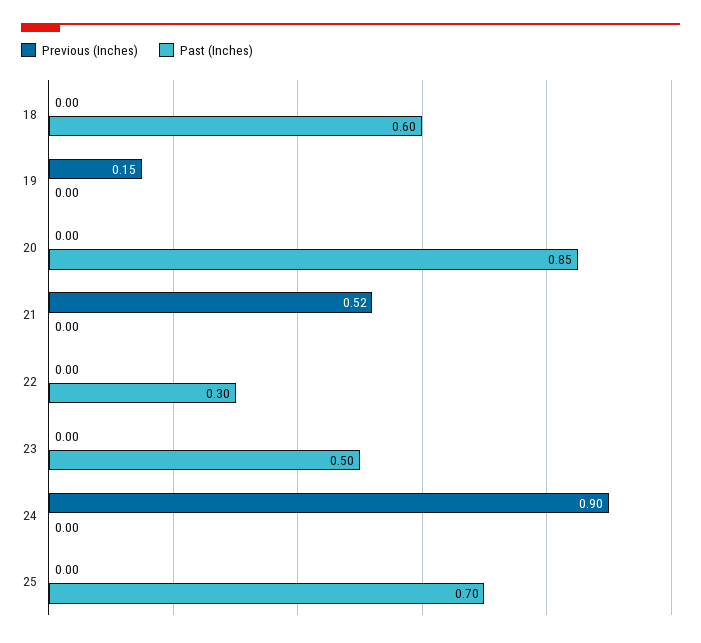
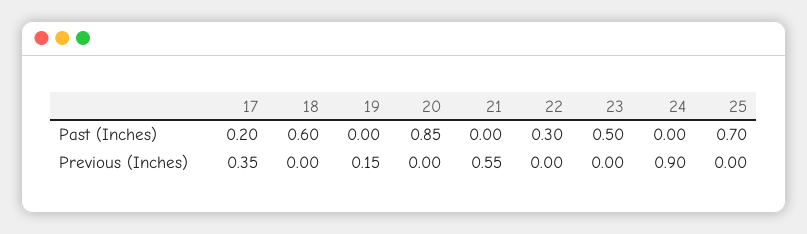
  {
    "Previous (Inches)": {
      "18": 0,
      "19": 0.15,
      "20": 0,
-     "21": 0.52,
+     "21": 0.55,
      "22": 0,
      "23": 0,
      "24": 0.9,
-     "25": 0
+     "25": 0,
+     "17": 0.35
    },
    "Past (Inches)": {
      "18": 0.6,
      "19": 0,
      "20": 0.85,
      "21": 0,
      "22": 0.3,
      "23": 0.5,
      "24": 0,
-     "25": 0.7
+     "25": 0.7,
+     "17": 0.2
    }
  }

